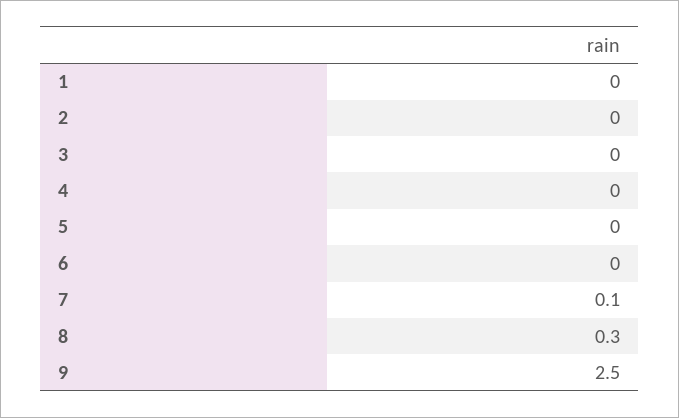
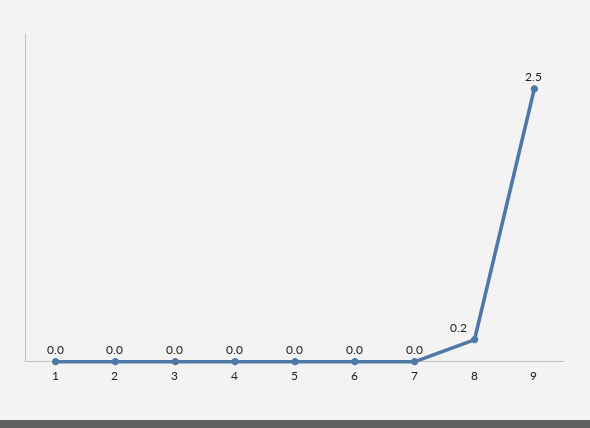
  {
    "1": 0,
    "2": 0,
    "3": 0,
    "4": 0,
    "5": 0,
    "6": 0,
-   "7": 0.1,
+   "7": 0,
-   "8": 0.3,
+   "8": 0.2,
    "9": 2.5
  }

